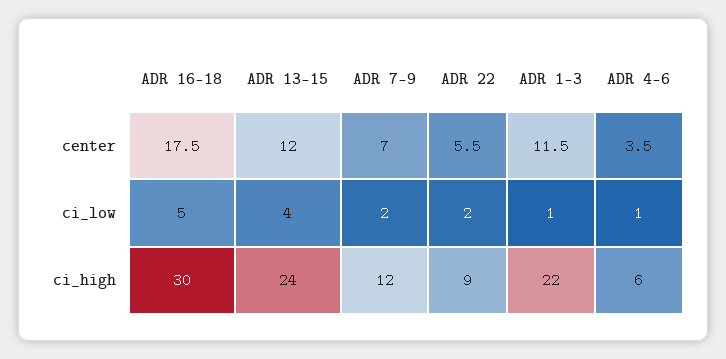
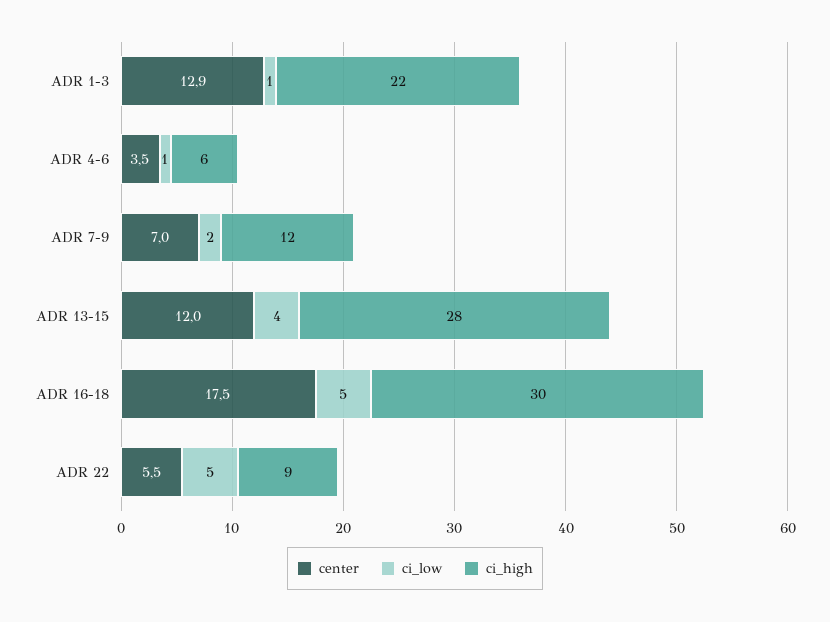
  {
    "center": {
      "ADR 16-18": 17.5,
      "ADR 13-15": 12,
      "ADR 7-9": 7,
      "ADR 22": 5.5,
-     "ADR 1-3": 11.5,
+     "ADR 1-3": 12.9,
      "ADR 4-6": 3.5
    },
    "ci_low": {
      "ADR 16-18": 5,
      "ADR 13-15": 4,
      "ADR 7-9": 2,
-     "ADR 22": 2,
+     "ADR 22": 5,
      "ADR 1-3": 1,
      "ADR 4-6": 1
    },
    "ci_high": {
      "ADR 16-18": 30,
-     "ADR 13-15": 24,
+     "ADR 13-15": 28,
      "ADR 7-9": 12,
      "ADR 22": 9,
      "ADR 1-3": 22,
      "ADR 4-6": 6
    }
  }

